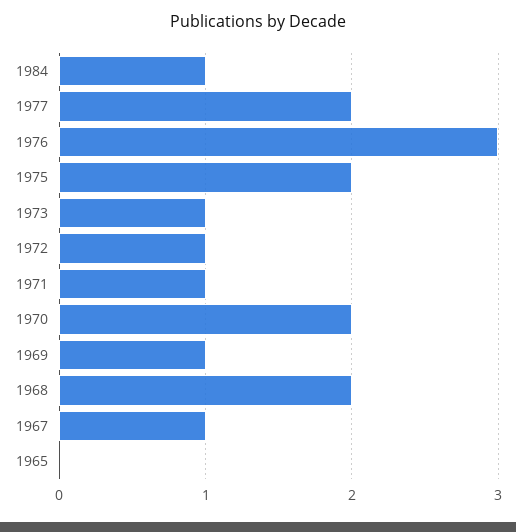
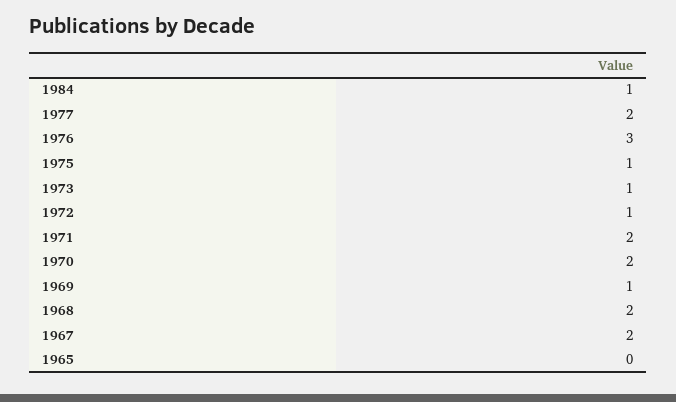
  {
    "1984": 1,
    "1977": 2,
    "1976": 3,
-   "1975": 2,
+   "1975": 1,
    "1973": 1,
    "1972": 1,
-   "1971": 1,
+   "1971": 2,
    "1970": 2,
    "1969": 1,
    "1968": 2,
-   "1967": 1,
+   "1967": 2,
    "1965": 0
  }

